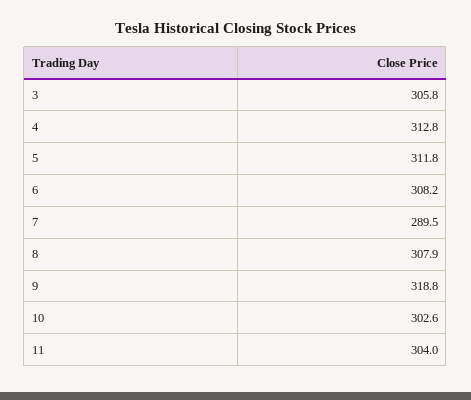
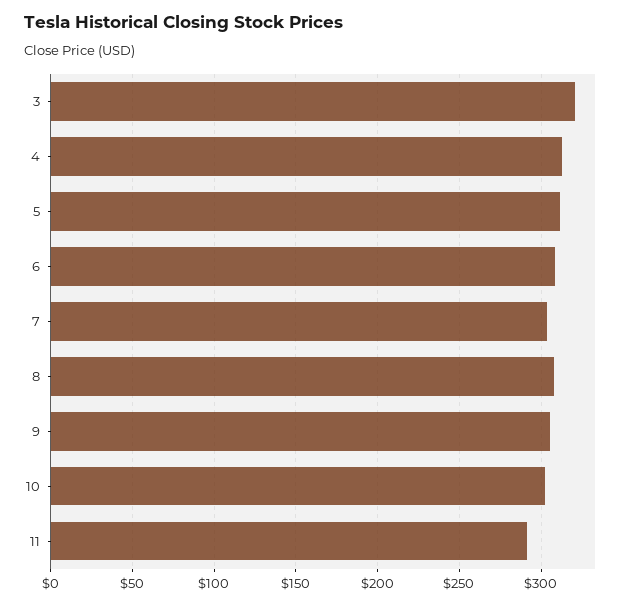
  {
-   "3": 305.8,
+   "3": 320,
    "4": 312.8,
    "5": 311.8,
    "6": 308.2,
-   "7": 289.5,
+   "7": 305,
    "8": 307.9,
-   "9": 318.8,
+   "9": 305,
    "10": 302.6,
-   "11": 304
+   "11": 290
  }

